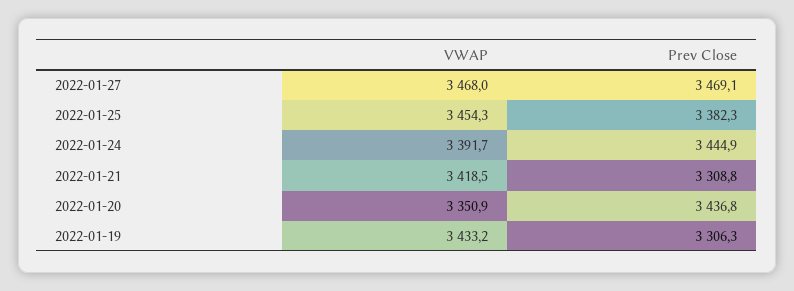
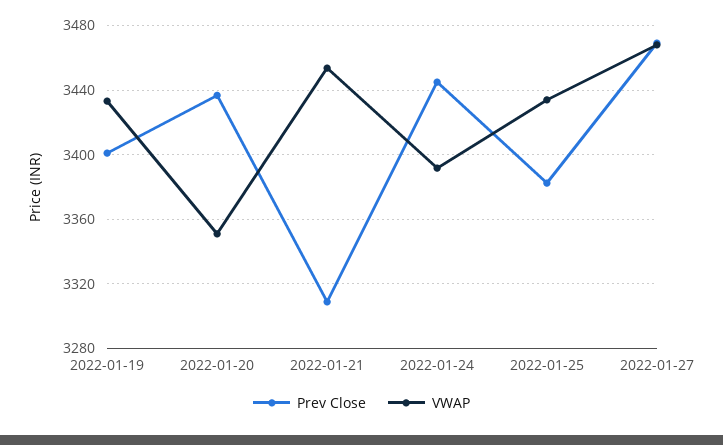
  {
    "VWAP": {
      "2022-01-27": 3468,
-     "2022-01-25": 3454.3,
+     "2022-01-25": 3435,
      "2022-01-24": 3391.7,
-     "2022-01-21": 3418.5,
+     "2022-01-21": 3455,
      "2022-01-20": 3350.9,
      "2022-01-19": 3433.2
    },
    "Prev Close": {
      "2022-01-27": 3469.1,
      "2022-01-25": 3382.3,
      "2022-01-24": 3444.9,
      "2022-01-21": 3308.8,
      "2022-01-20": 3436.8,
-     "2022-01-19": 3306.3
+     "2022-01-19": 3400
    }
  }

